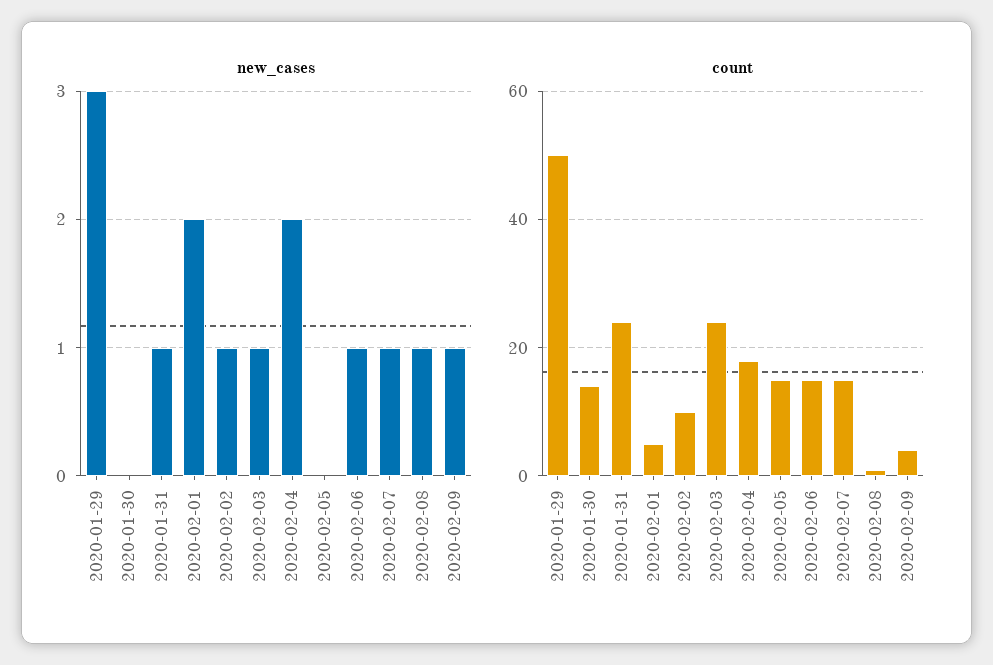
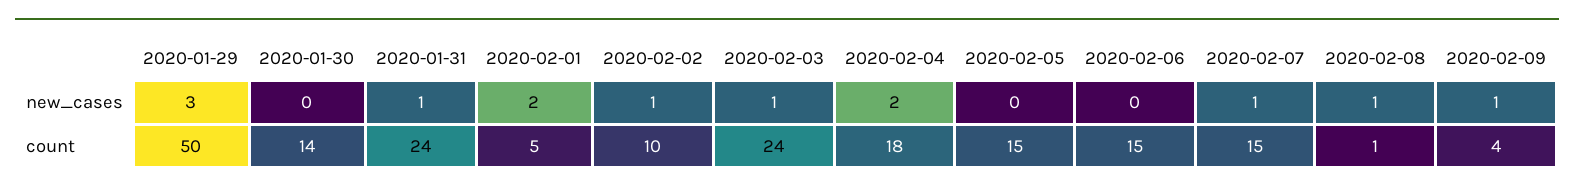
  {
    "new_cases": {
      "2020-01-29": 3,
      "2020-01-30": 0,
      "2020-01-31": 1,
      "2020-02-01": 2,
      "2020-02-02": 1,
      "2020-02-03": 1,
      "2020-02-04": 2,
      "2020-02-05": 0,
-     "2020-02-06": 1,
+     "2020-02-06": 0,
      "2020-02-07": 1,
      "2020-02-08": 1,
      "2020-02-09": 1
    },
    "count": {
      "2020-01-29": 50,
      "2020-01-30": 14,
      "2020-01-31": 24,
      "2020-02-01": 5,
      "2020-02-02": 10,
      "2020-02-03": 24,
      "2020-02-04": 18,
      "2020-02-05": 15,
      "2020-02-06": 15,
      "2020-02-07": 15,
      "2020-02-08": 1,
      "2020-02-09": 4
    }
  }

